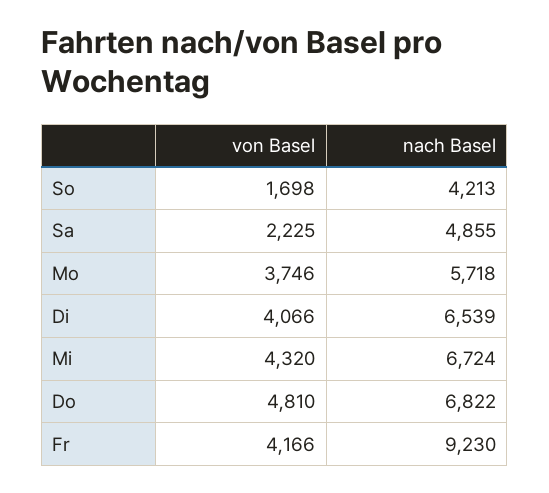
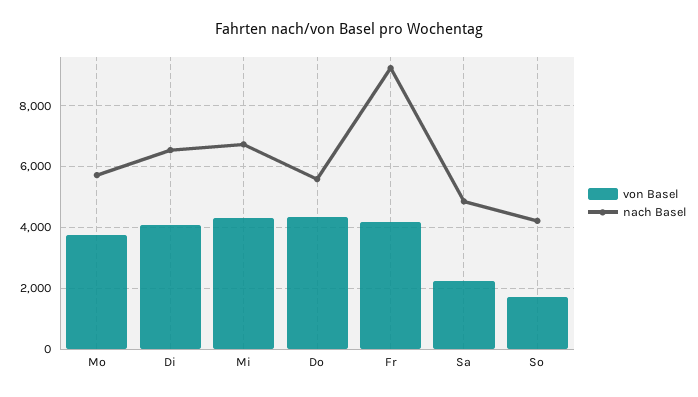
  {
    "von Basel": {
      "So": 1698,
      "Sa": 2225,
      "Mo": 3746,
      "Di": 4066,
      "Mi": 4320,
-     "Do": 4810,
+     "Do": 4400,
      "Fr": 4166
    },
    "nach Basel": {
      "So": 4213,
      "Sa": 4855,
      "Mo": 5718,
      "Di": 6539,
      "Mi": 6724,
-     "Do": 6822,
+     "Do": 5600,
      "Fr": 9230
    }
  }

